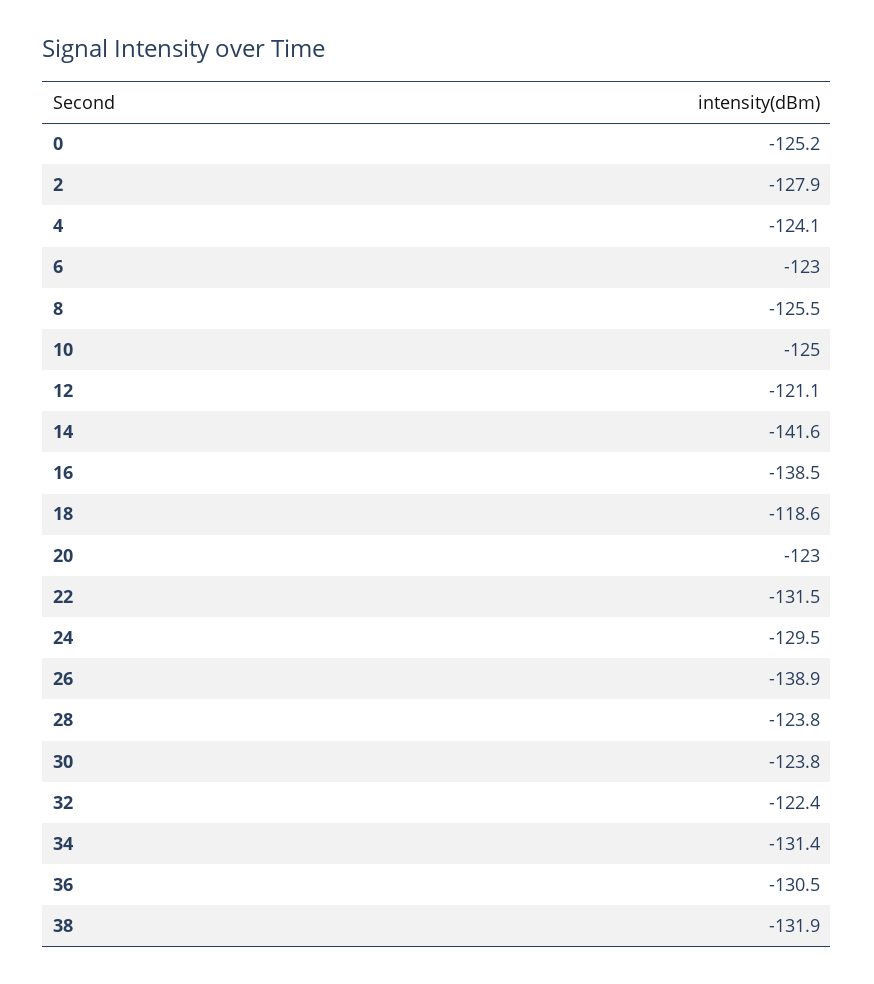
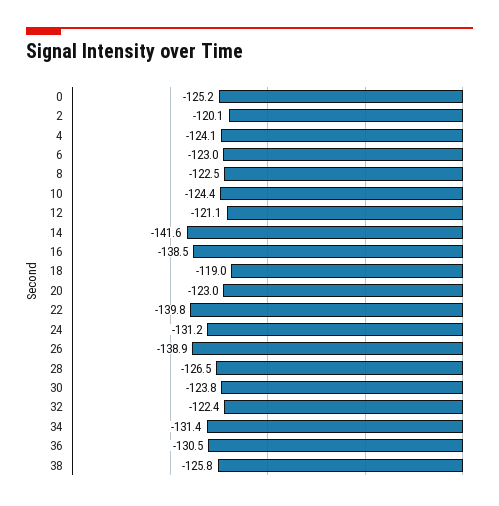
  {
    "0": -125.2,
-   "2": -127.9,
+   "2": -120.1,
    "4": -124.1,
    "6": -123,
-   "8": -125.5,
+   "8": -122.5,
-   "10": -125,
+   "10": -124.4,
    "12": -121.1,
    "14": -141.6,
    "16": -138.5,
-   "18": -118.6,
+   "18": -119,
    "20": -123,
-   "22": -131.5,
+   "22": -139.8,
-   "24": -129.5,
+   "24": -131.2,
    "26": -138.9,
-   "28": -123.8,
+   "28": -126.5,
    "30": -123.8,
    "32": -122.4,
    "34": -131.4,
    "36": -130.5,
-   "38": -131.9
+   "38": -125.8
  }

